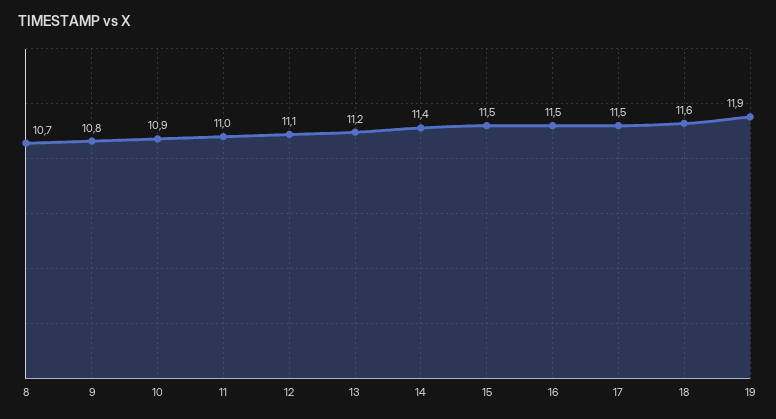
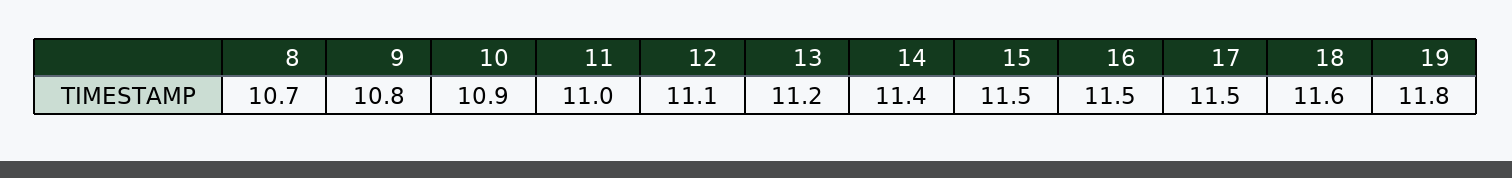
  {
    "8": 10.7,
    "9": 10.8,
    "10": 10.9,
    "11": 11,
    "12": 11.1,
    "13": 11.2,
    "14": 11.4,
    "15": 11.5,
    "16": 11.5,
    "17": 11.5,
    "18": 11.6,
-   "19": 11.9
+   "19": 11.8
  }

